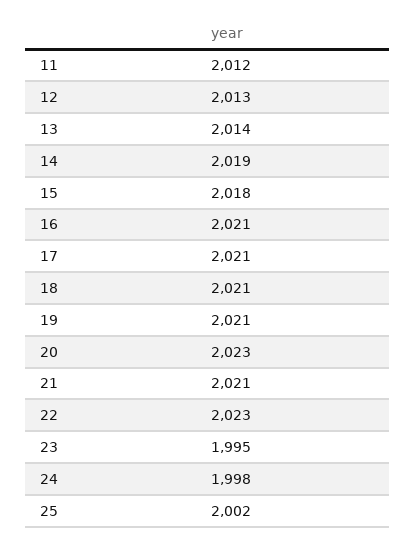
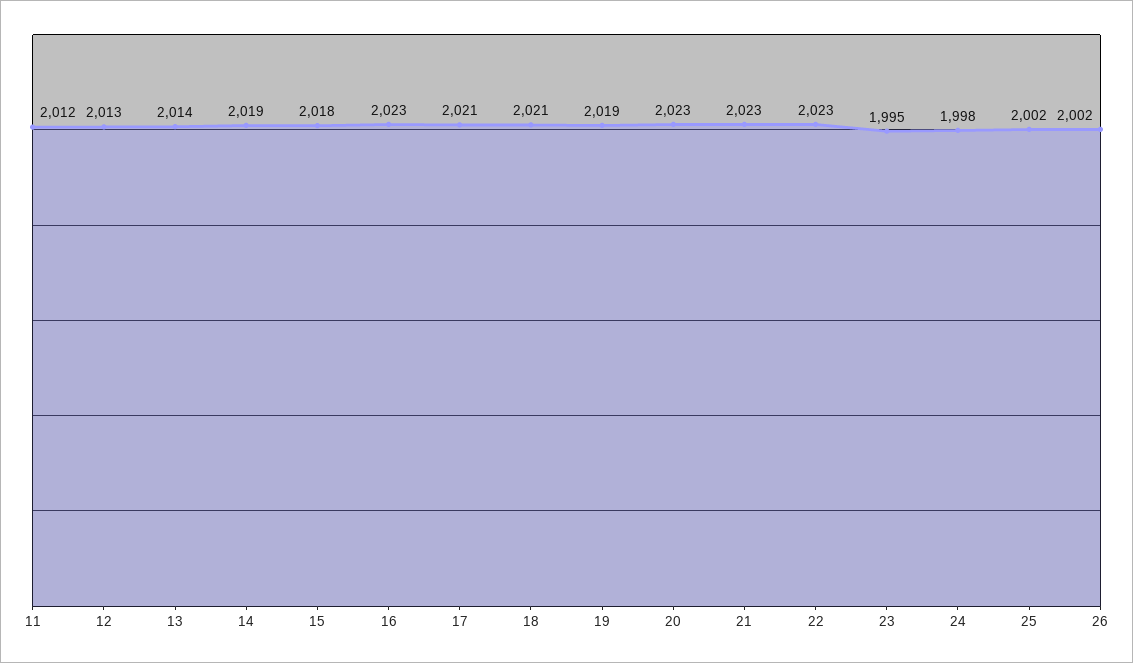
  {
    "11": 2012,
    "12": 2013,
    "13": 2014,
    "14": 2019,
    "15": 2018,
-   "16": 2021,
+   "16": 2023,
    "17": 2021,
    "18": 2021,
-   "19": 2021,
+   "19": 2019,
    "20": 2023,
-   "21": 2021,
+   "21": 2023,
    "22": 2023,
    "23": 1995,
    "24": 1998,
-   "25": 2002
+   "25": 2002,
+   "26": 2002
  }

